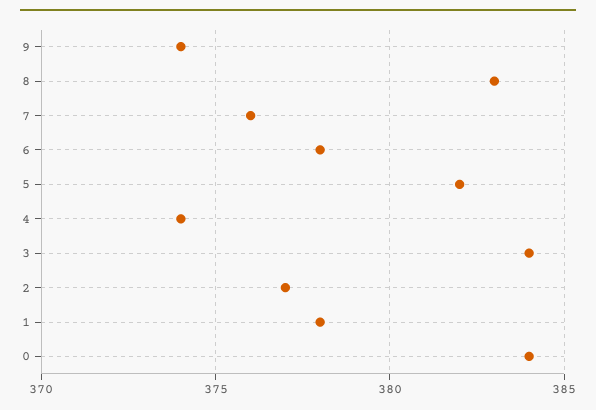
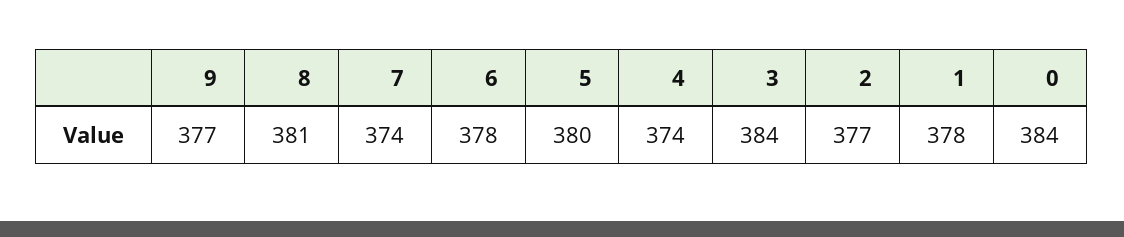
  {
-   "9": 374,
+   "9": 377,
-   "8": 383,
+   "8": 381,
-   "7": 376,
+   "7": 374,
    "6": 378,
-   "5": 382,
+   "5": 380,
    "4": 374,
    "3": 384,
    "2": 377,
    "1": 378,
    "0": 384
  }

